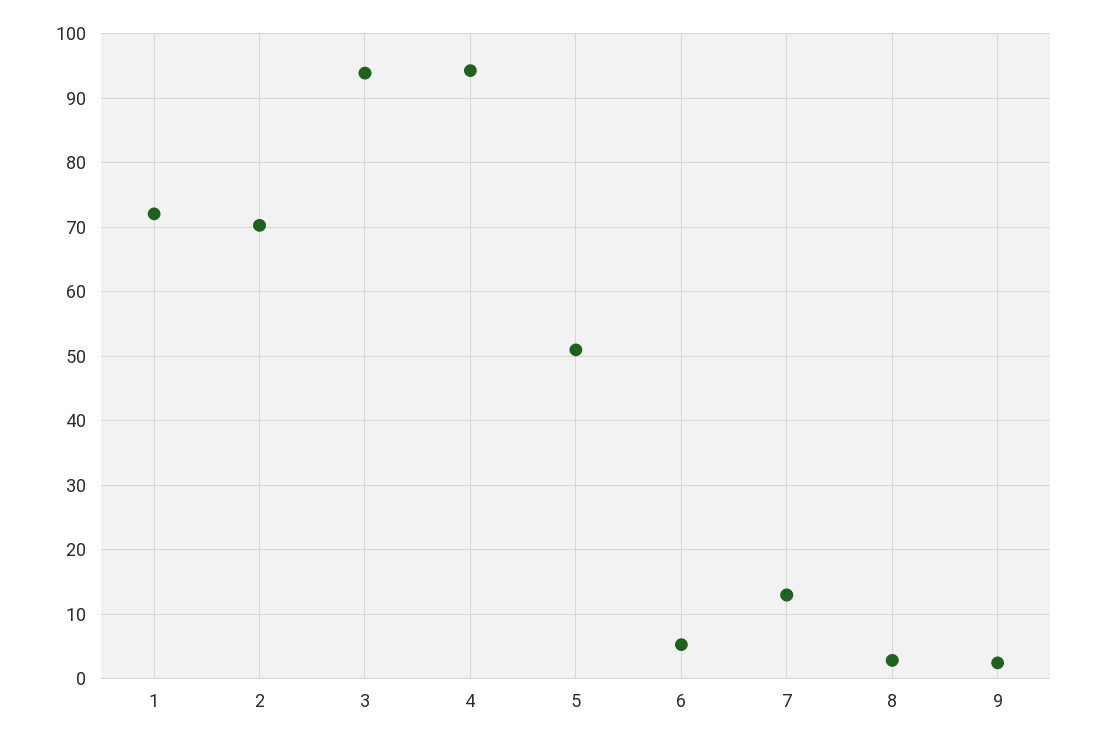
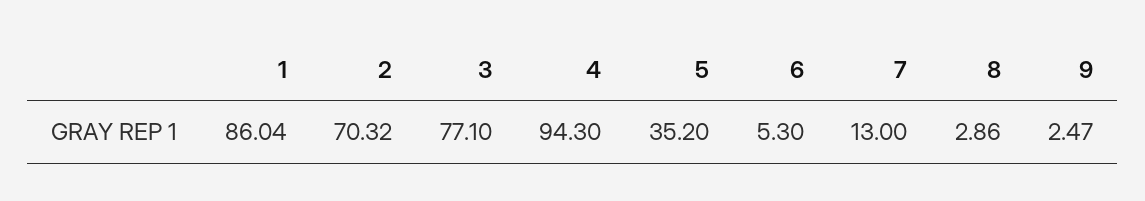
  {
-   "1": 72,
+   "1": 86.04,
    "2": 70.32,
-   "3": 94,
+   "3": 77.1,
    "4": 94.3,
-   "5": 51,
+   "5": 35.2,
    "6": 5.3,
    "7": 13,
    "8": 2.86,
    "9": 2.47
  }

